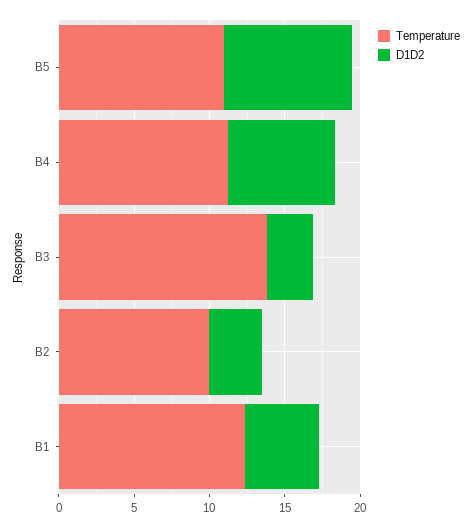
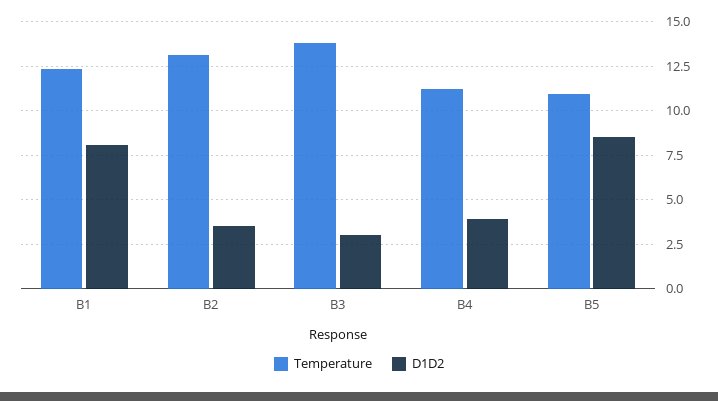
  {
    "Temperature": {
      "B5": 11,
      "B4": 11,
      "B3": 14,
-     "B2": 10,
+     "B2": 13,
      "B1": 12.5
    },
    "D1D2": {
      "B5": 8.5,
-     "B4": 7,
+     "B4": 4,
      "B3": 3,
      "B2": 3.5,
-     "B1": 5
+     "B1": 8
    }
  }

